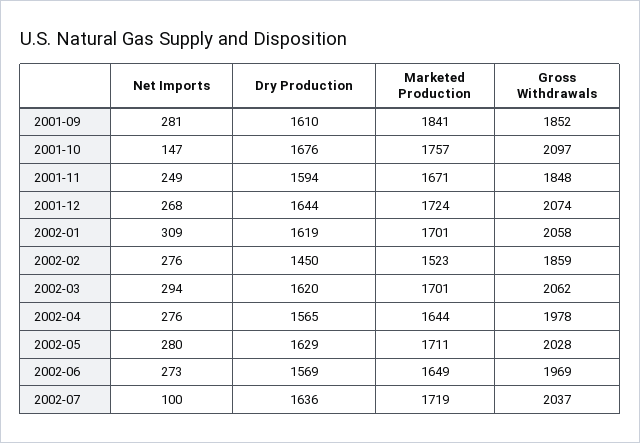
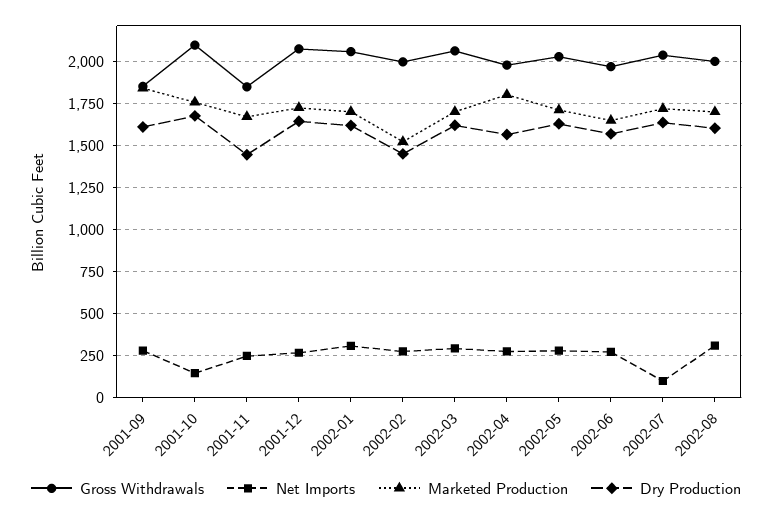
  {
    "Net Imports": {
      "2001-09": 281,
      "2001-10": 147,
      "2001-11": 249,
      "2001-12": 268,
      "2002-01": 309,
      "2002-02": 276,
      "2002-03": 294,
      "2002-04": 276,
      "2002-05": 280,
      "2002-06": 273,
-     "2002-07": 100
+     "2002-07": 100,
+     "2002-08": 300
    },
    "Dry Production": {
      "2001-09": 1610,
      "2001-10": 1676,
-     "2001-11": 1594,
+     "2001-11": 1450,
      "2001-12": 1644,
      "2002-01": 1619,
      "2002-02": 1450,
      "2002-03": 1620,
      "2002-04": 1565,
      "2002-05": 1629,
      "2002-06": 1569,
-     "2002-07": 1636
+     "2002-07": 1636,
+     "2002-08": 1600
    },
    "Marketed Production": {
      "2001-09": 1841,
      "2001-10": 1757,
      "2001-11": 1671,
      "2001-12": 1724,
      "2002-01": 1701,
      "2002-02": 1523,
      "2002-03": 1701,
-     "2002-04": 1644,
+     "2002-04": 1800,
      "2002-05": 1711,
      "2002-06": 1649,
-     "2002-07": 1719
+     "2002-07": 1719,
+     "2002-08": 1700
    },
    "Gross Withdrawals": {
      "2001-09": 1852,
      "2001-10": 2097,
      "2001-11": 1848,
      "2001-12": 2074,
      "2002-01": 2058,
-     "2002-02": 1859,
+     "2002-02": 2000,
      "2002-03": 2062,
      "2002-04": 1978,
      "2002-05": 2028,
      "2002-06": 1969,
-     "2002-07": 2037
+     "2002-07": 2037,
+     "2002-08": 2000
    }
  }

